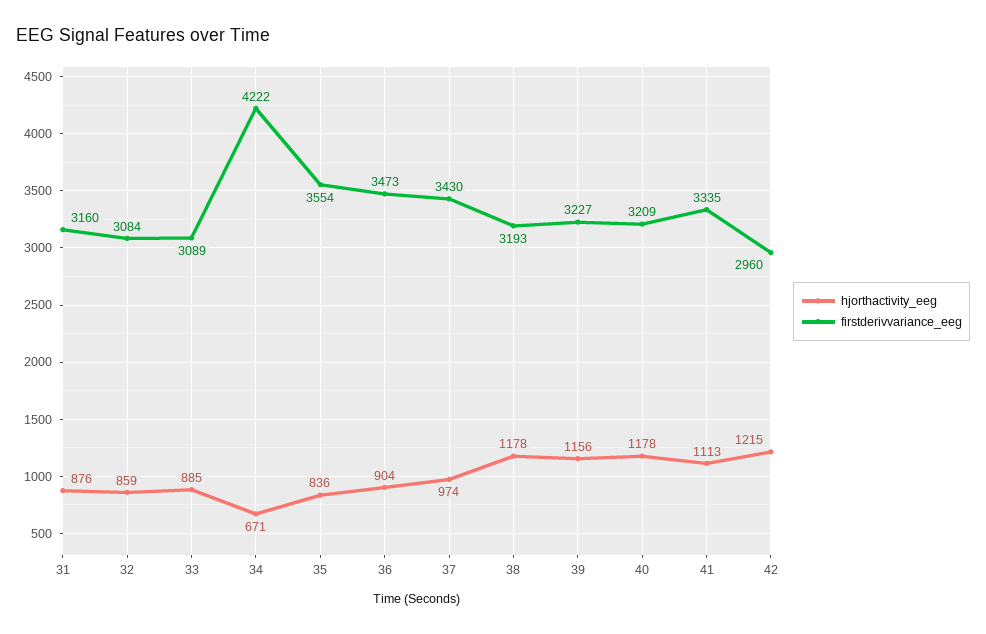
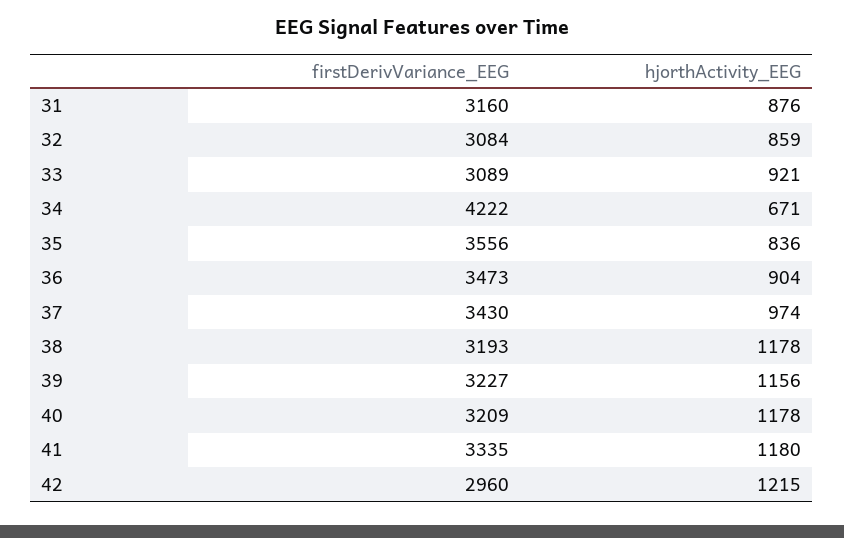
  {
    "hjorthactivity_eeg": {
      "31": 876,
      "32": 859,
-     "33": 885,
+     "33": 921,
      "34": 671,
      "35": 836,
      "36": 904,
      "37": 974,
      "38": 1178,
      "39": 1156,
      "40": 1178,
-     "41": 1113,
+     "41": 1180,
      "42": 1215
    },
    "firstderivvariance_eeg": {
      "31": 3160,
      "32": 3084,
      "33": 3089,
      "34": 4222,
-     "35": 3554,
+     "35": 3556,
      "36": 3473,
      "37": 3430,
      "38": 3193,
      "39": 3227,
      "40": 3209,
      "41": 3335,
      "42": 2960
    }
  }

